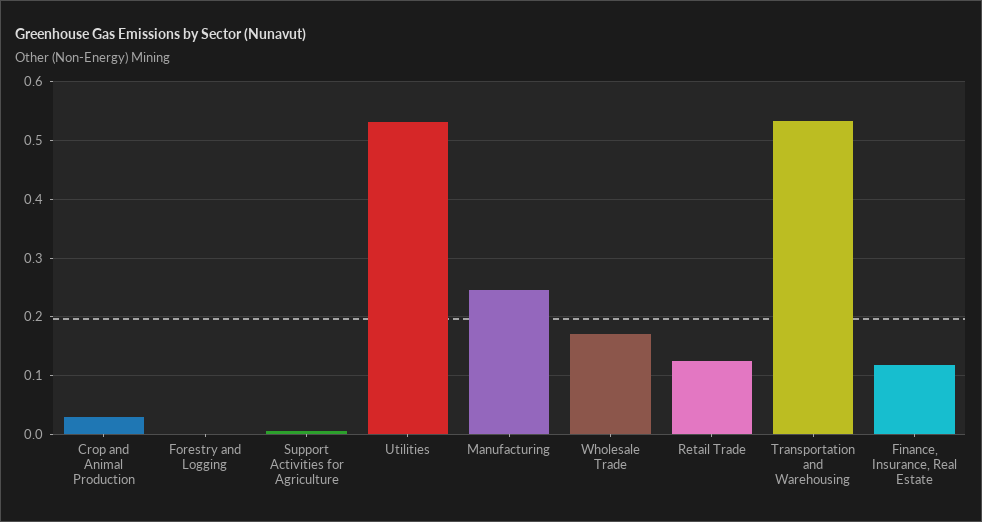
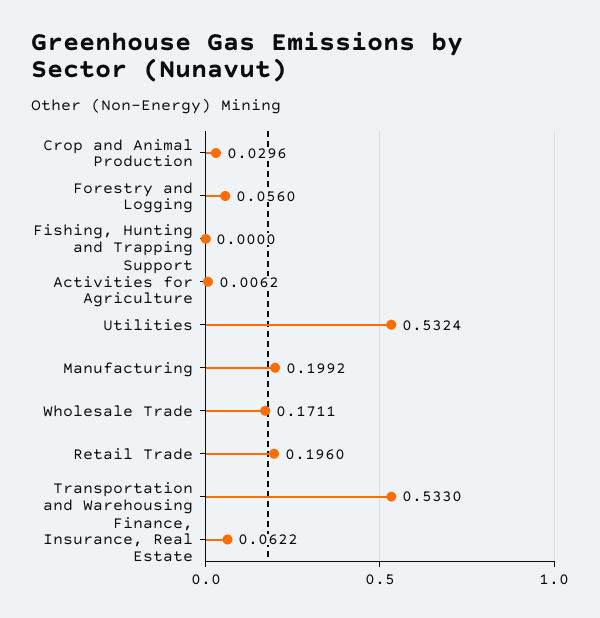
  {
    "Crop and Animal Production": 0.0296,
-   "Forestry and Logging": 0,
+   "Forestry and Logging": 0.056,
    "Support Activities for Agriculture": 0.0062,
    "Utilities": 0.5324,
-   "Manufacturing": 0.24,
+   "Manufacturing": 0.1992,
    "Wholesale Trade": 0.1711,
-   "Retail Trade": 0.12,
+   "Retail Trade": 0.196,
    "Transportation and Warehousing": 0.533,
-   "Finance, Insurance, Real Estate": 0.12
+   "Finance, Insurance, Real Estate": 0.0622,
+   "Fishing, Hunting and Trapping": 0
  }

